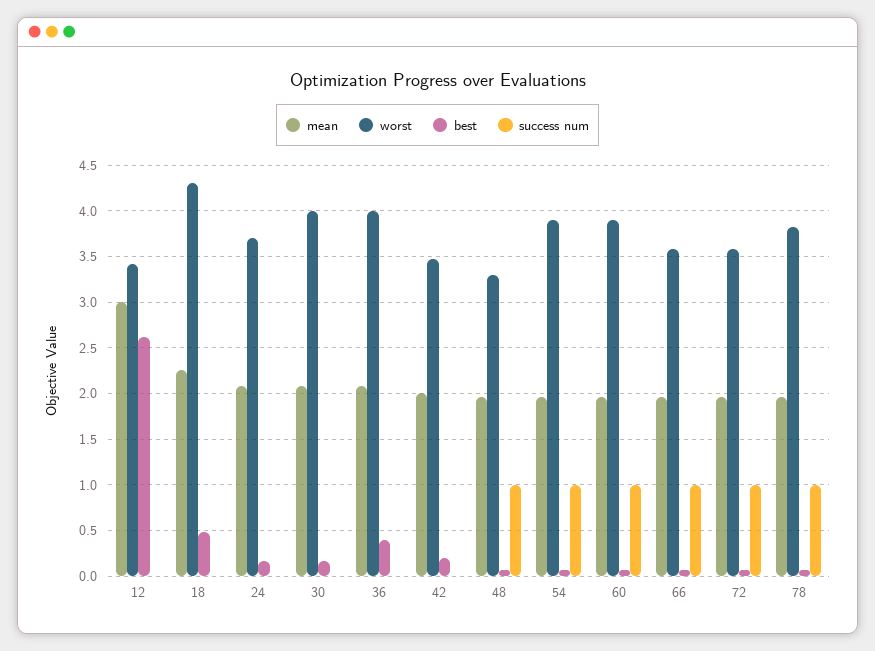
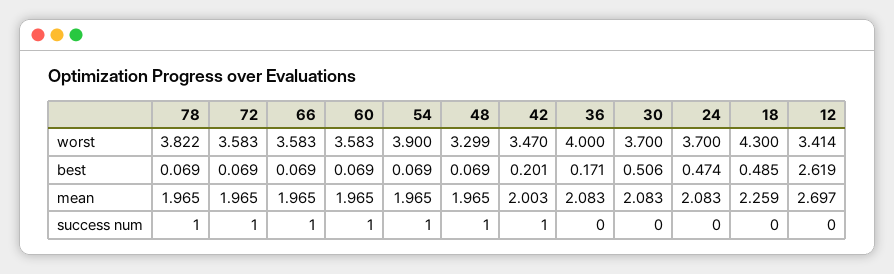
  {
    "mean": {
-     "12": 3,
+     "12": 2.697,
      "18": 2.259,
      "24": 2.083,
      "30": 2.083,
      "36": 2.083,
      "42": 2.003,
      "48": 1.965,
      "54": 1.965,
      "60": 1.965,
      "66": 1.965,
      "72": 1.965,
      "78": 1.965
    },
    "worst": {
      "12": 3.414,
      "18": 4.3,
      "24": 3.7,
-     "30": 4,
+     "30": 3.7,
      "36": 4,
      "42": 3.47,
      "48": 3.299,
      "54": 3.9,
-     "60": 3.9,
+     "60": 3.583,
      "66": 3.583,
      "72": 3.583,
      "78": 3.822
    },
    "best": {
      "12": 2.619,
      "18": 0.485,
-     "24": 0.2,
+     "24": 0.474,
-     "30": 0.2,
+     "30": 0.506,
-     "36": 0.4,
+     "36": 0.171,
      "42": 0.201,
      "48": 0.069,
      "54": 0.069,
      "60": 0.069,
      "66": 0.069,
      "72": 0.069,
      "78": 0.069
    },
    "success num": {
      "12": 0,
      "18": 0,
      "24": 0,
      "30": 0,
      "36": 0,
-     "42": 0,
+     "42": 1,
      "48": 1,
      "54": 1,
      "60": 1,
      "66": 1,
      "72": 1,
      "78": 1
    }
  }

